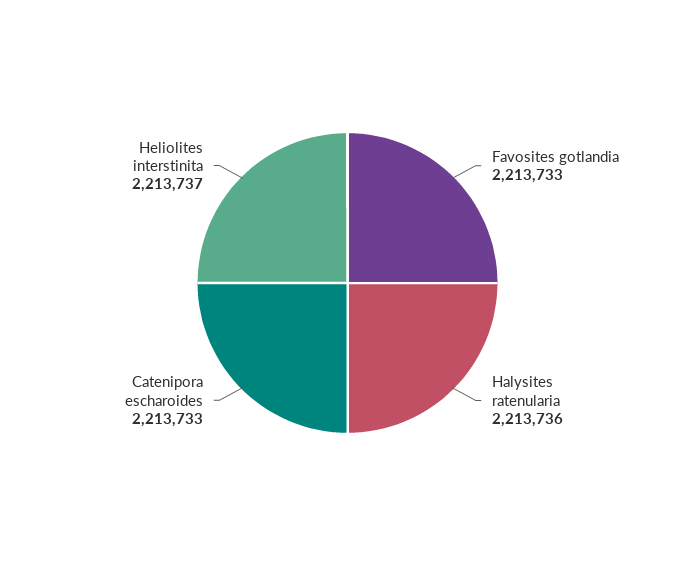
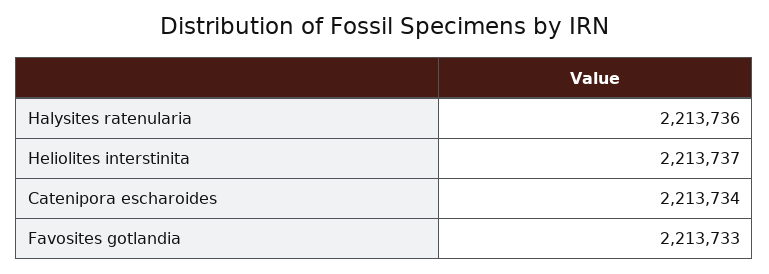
  {
    "Favosites gotlandia": 2213733,
    "Halysites ratenularia": 2213736,
-   "Catenipora escharoides": 2213733,
+   "Catenipora escharoides": 2213734,
    "Heliolites interstinita": 2213737
  }

